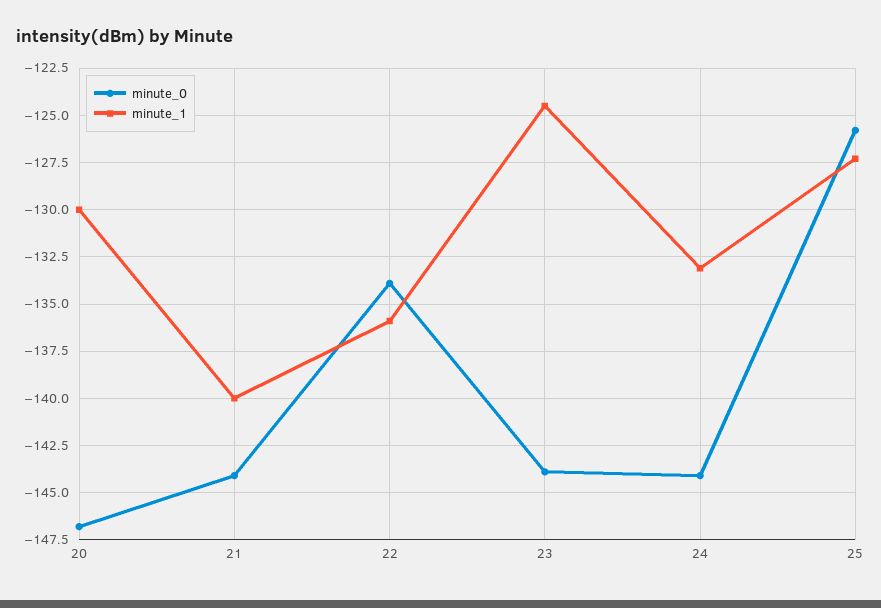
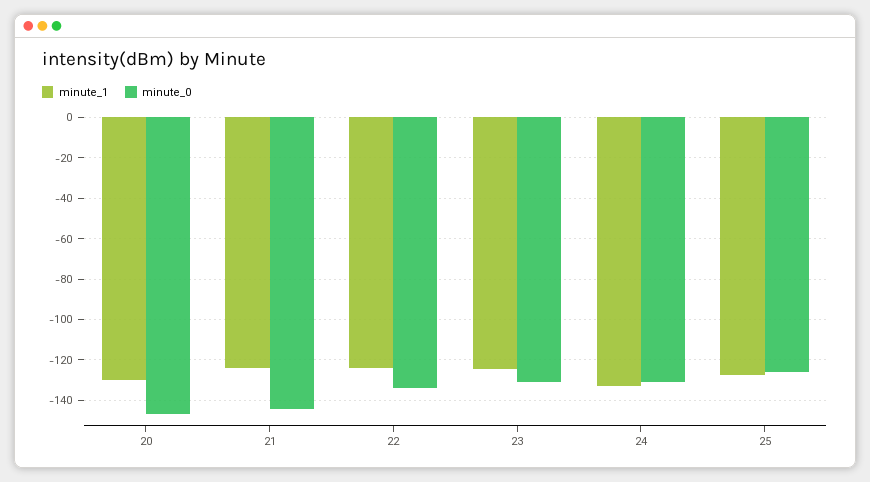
  {
    "minute_0": {
      "20": -147,
      "21": -144,
      "22": -134,
-     "23": -144,
+     "23": -130,
-     "24": -144,
+     "24": -130,
      "25": -126
    },
    "minute_1": {
      "20": -130,
-     "21": -140,
+     "21": -125,
-     "22": -136,
+     "22": -125,
      "23": -124.5,
      "24": -133,
      "25": -127.5
    }
  }

